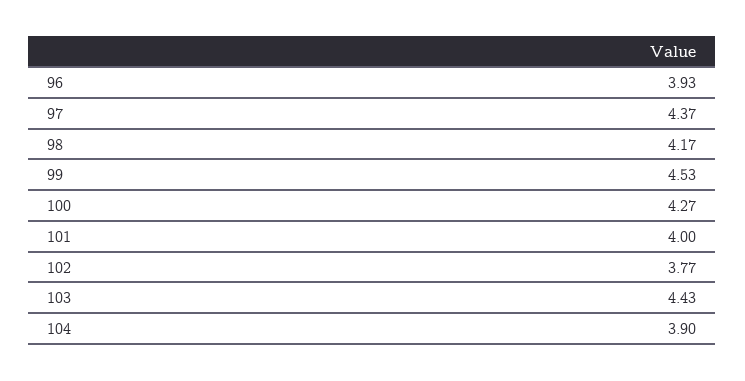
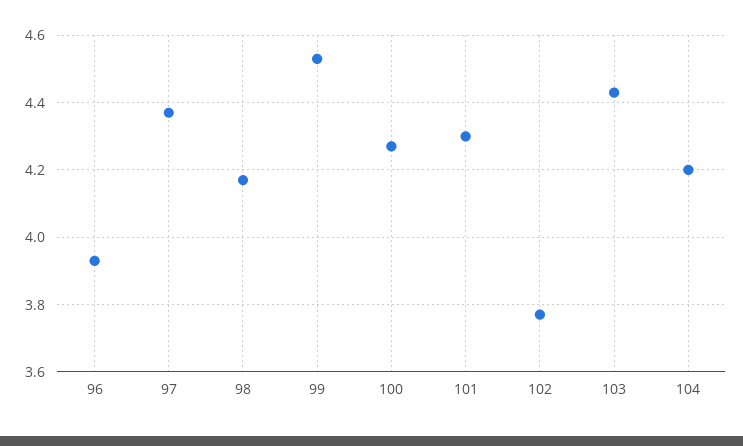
  {
    "96": 3.93,
    "97": 4.37,
    "98": 4.17,
    "99": 4.53,
    "100": 4.27,
-   "101": 4,
+   "101": 4.3,
    "102": 3.77,
    "103": 4.43,
-   "104": 3.9
+   "104": 4.2
  }

